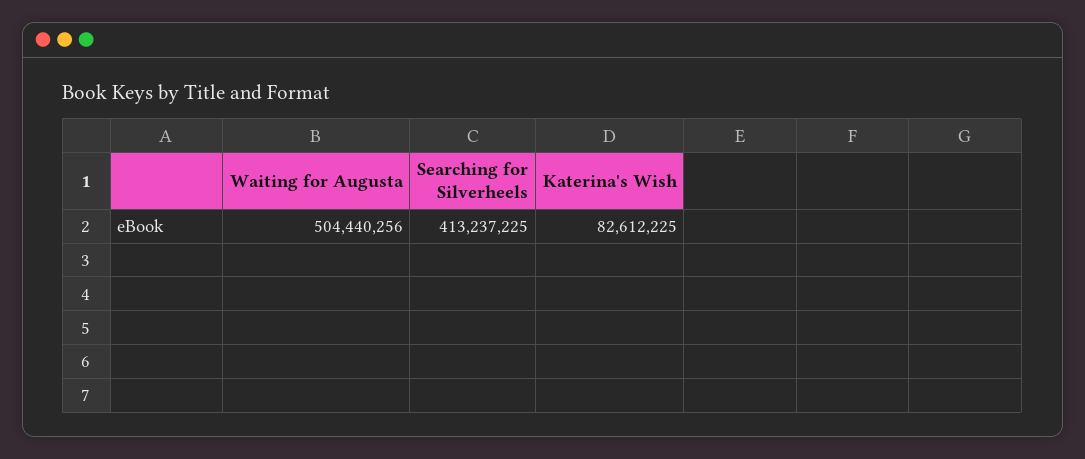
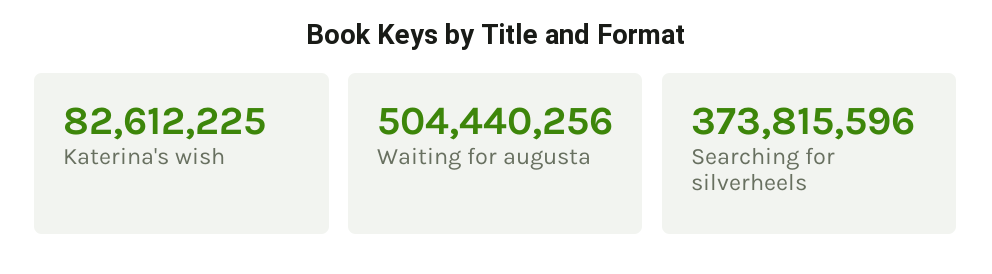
  {
    "Waiting for Augusta": 504440256,
-   "Searching for Silverheels": 413237225,
+   "Searching for Silverheels": 373815596,
    "Katerina's Wish": 82612225
  }

